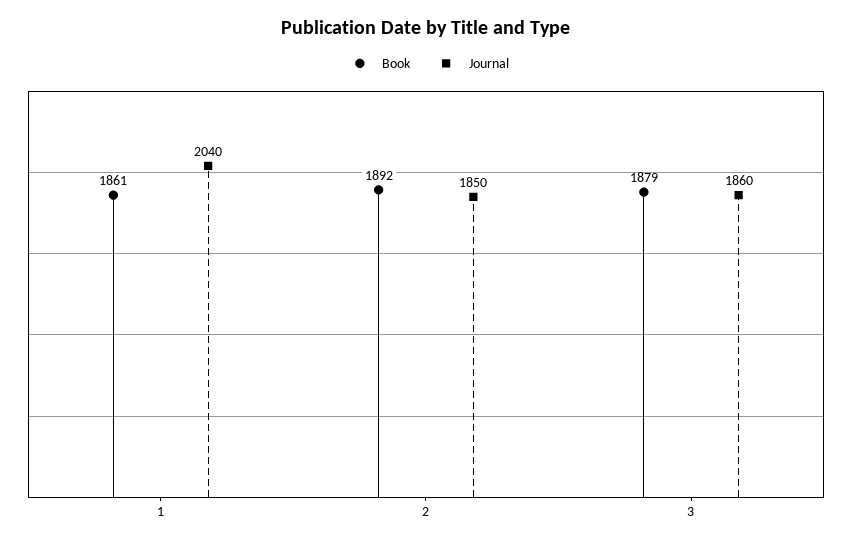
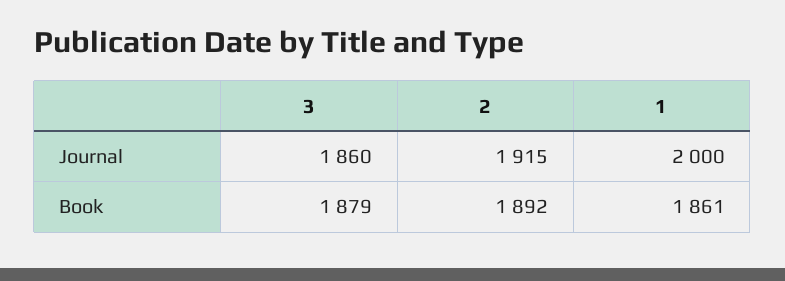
  {
    "Book": {
      "1": 1861,
      "2": 1892,
      "3": 1879
    },
    "Journal": {
-     "1": 2040,
+     "1": 2000,
-     "2": 1850,
+     "2": 1915,
      "3": 1860
    }
  }

